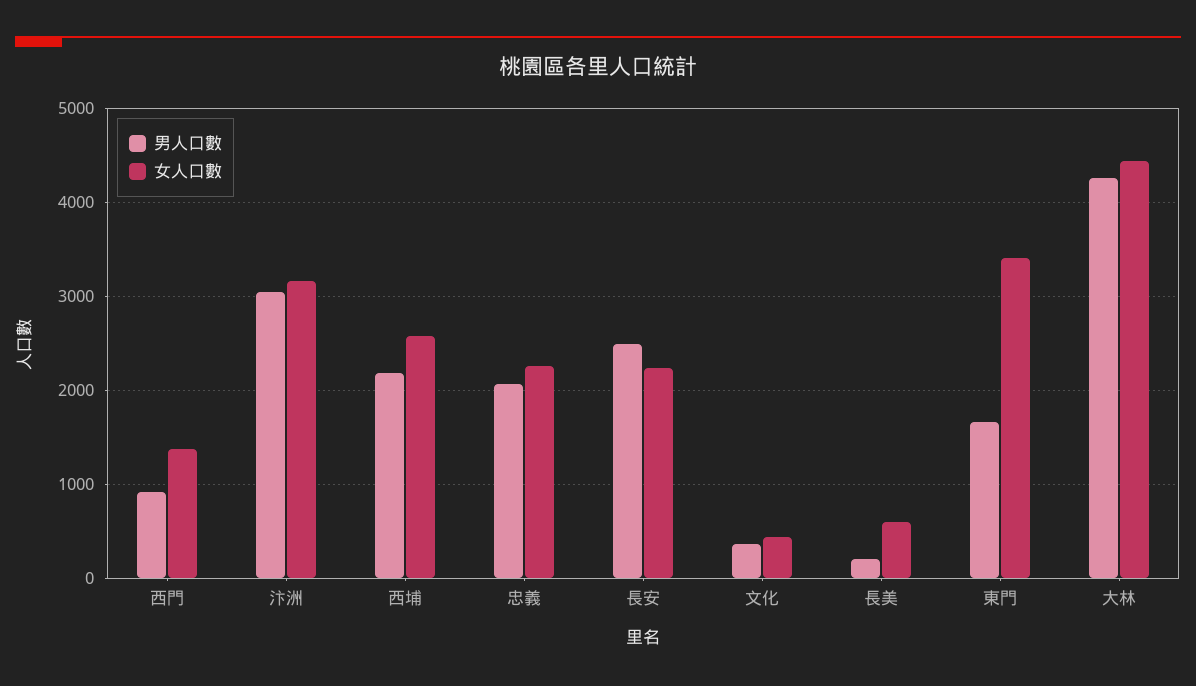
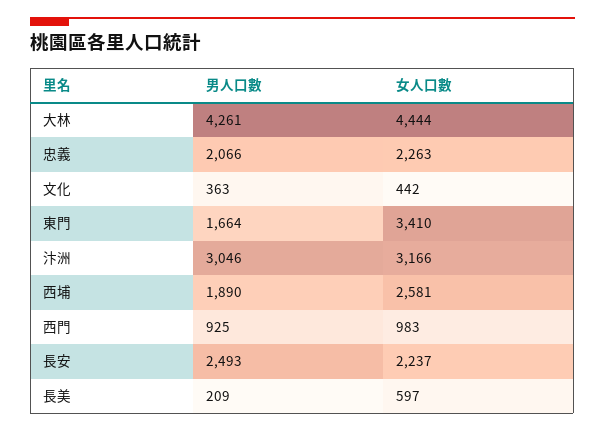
  {
    "男人口數": {
      "西門": 925,
      "汴洲": 3046,
-     "西埔": 2200,
+     "西埔": 1890,
      "忠義": 2066,
      "長安": 2493,
      "文化": 363,
      "長美": 209,
      "東門": 1664,
      "大林": 4261
    },
    "女人口數": {
-     "西門": 1400,
+     "西門": 983,
      "汴洲": 3166,
      "西埔": 2581,
      "忠義": 2263,
      "長安": 2237,
      "文化": 442,
      "長美": 597,
      "東門": 3410,
      "大林": 4444
    }
  }

